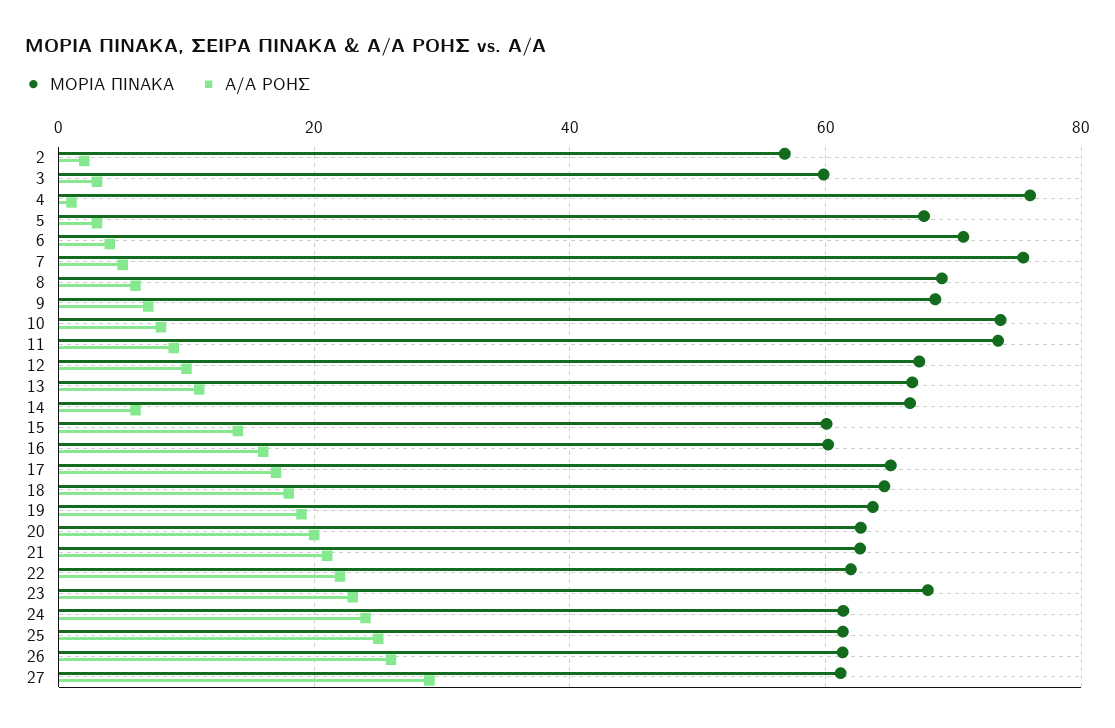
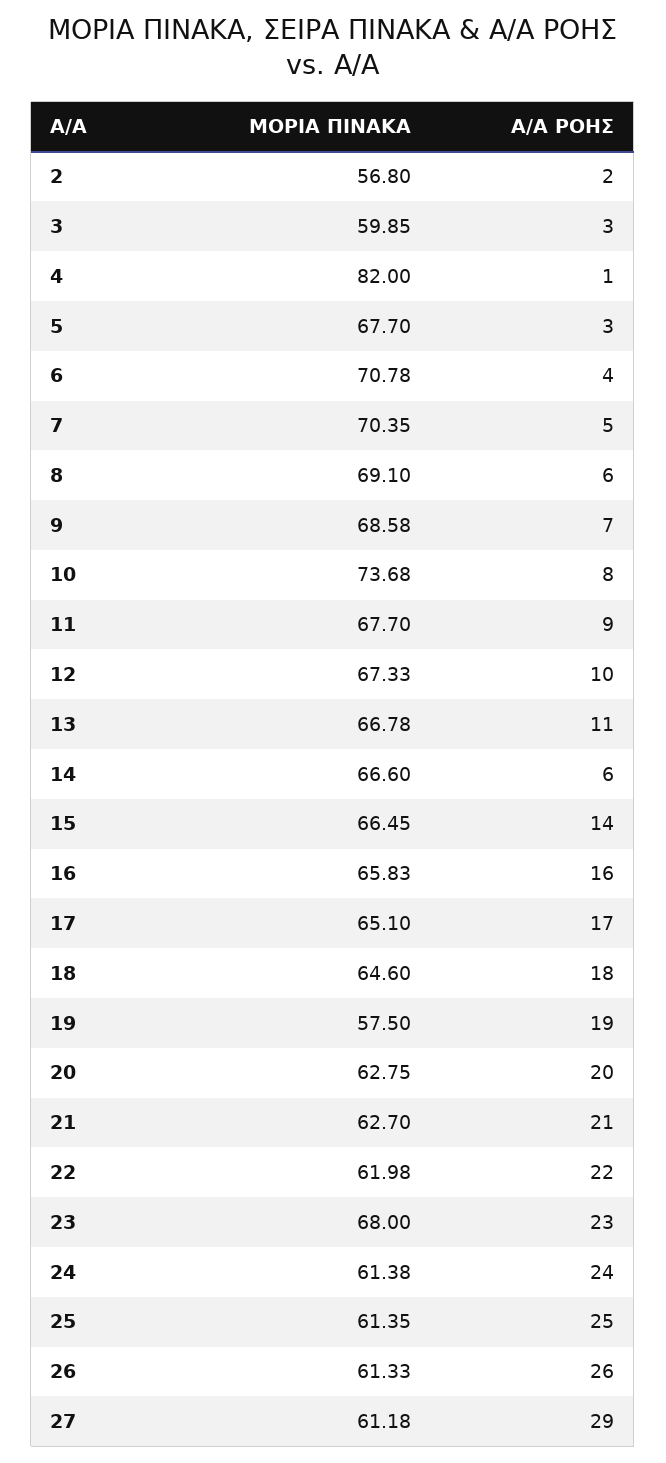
  {
    "ΜΟΡΙΑ ΠΙΝΑΚΑ": {
      "2": 56.8,
      "3": 59.85,
-     "4": 76,
+     "4": 82,
      "5": 67.7,
      "6": 70.78,
-     "7": 76,
+     "7": 70.35,
      "8": 69.1,
      "9": 68.58,
      "10": 73.68,
-     "11": 74,
+     "11": 67.7,
      "12": 67.33,
      "13": 66.78,
      "14": 66.6,
-     "15": 60,
+     "15": 66.45,
-     "16": 60,
+     "16": 65.83,
      "17": 65.1,
      "18": 64.6,
-     "19": 64,
+     "19": 57.5,
      "20": 62.75,
      "21": 62.7,
      "22": 61.98,
      "23": 68,
      "24": 61.38,
      "25": 61.35,
      "26": 61.33,
      "27": 61.18
    },
    "Α/Α ΡΟΗΣ": {
      "2": 2,
      "3": 3,
      "4": 1,
      "5": 3,
      "6": 4,
      "7": 5,
      "8": 6,
      "9": 7,
      "10": 8,
      "11": 9,
      "12": 10,
      "13": 11,
      "14": 6,
      "15": 14,
      "16": 16,
      "17": 17,
      "18": 18,
      "19": 19,
      "20": 20,
      "21": 21,
      "22": 22,
      "23": 23,
      "24": 24,
      "25": 25,
      "26": 26,
      "27": 29
    }
  }

